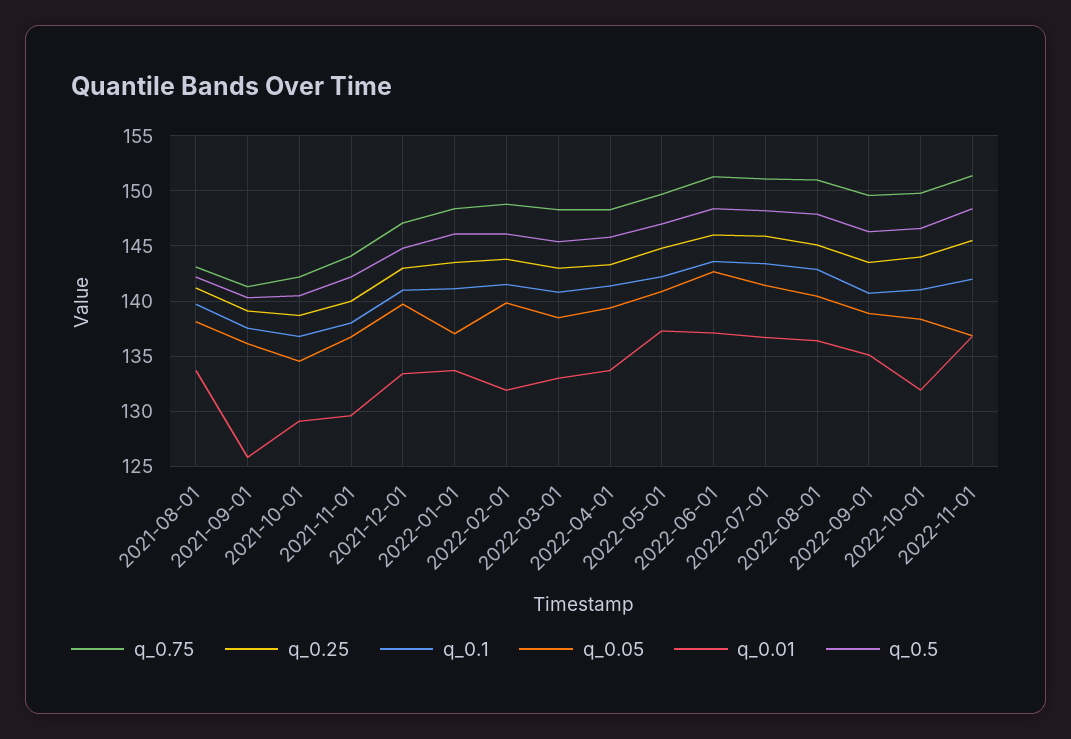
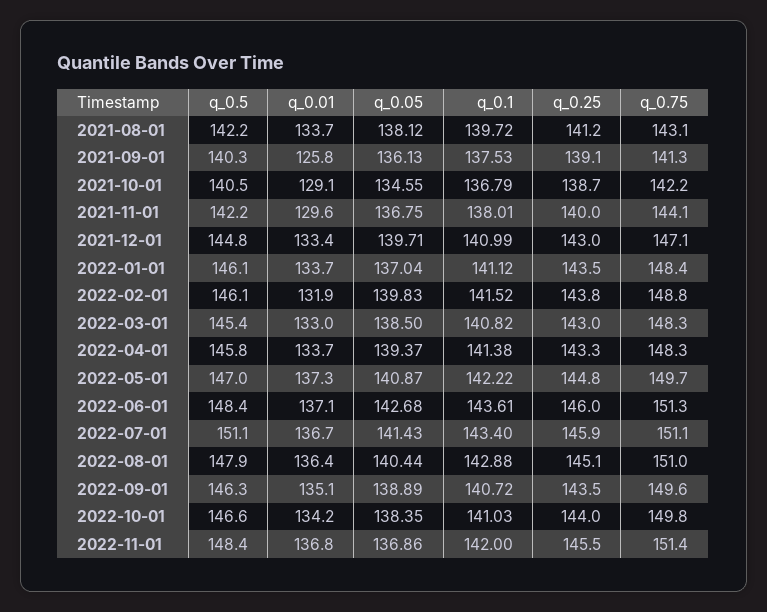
  {
    "q_0.75": {
      "2021-08-01": 143.1,
      "2021-09-01": 141.3,
      "2021-10-01": 142.2,
      "2021-11-01": 144.1,
      "2021-12-01": 147.1,
      "2022-01-01": 148.4,
      "2022-02-01": 148.8,
      "2022-03-01": 148.3,
      "2022-04-01": 148.3,
      "2022-05-01": 149.7,
      "2022-06-01": 151.3,
      "2022-07-01": 151.1,
      "2022-08-01": 151,
      "2022-09-01": 149.6,
      "2022-10-01": 149.8,
      "2022-11-01": 151.4
    },
    "q_0.25": {
      "2021-08-01": 141.2,
      "2021-09-01": 139.1,
      "2021-10-01": 138.7,
      "2021-11-01": 140,
      "2021-12-01": 143,
      "2022-01-01": 143.5,
      "2022-02-01": 143.8,
      "2022-03-01": 143,
      "2022-04-01": 143.3,
      "2022-05-01": 144.8,
      "2022-06-01": 146,
      "2022-07-01": 145.9,
      "2022-08-01": 145.1,
      "2022-09-01": 143.5,
      "2022-10-01": 144,
      "2022-11-01": 145.5
    },
    "q_0.1": {
      "2021-08-01": 139.72,
      "2021-09-01": 137.53,
      "2021-10-01": 136.79,
      "2021-11-01": 138.01,
      "2021-12-01": 140.99,
      "2022-01-01": 141.12,
      "2022-02-01": 141.52,
      "2022-03-01": 140.82,
      "2022-04-01": 141.38,
      "2022-05-01": 142.22,
      "2022-06-01": 143.61,
      "2022-07-01": 143.4,
      "2022-08-01": 142.88,
      "2022-09-01": 140.72,
      "2022-10-01": 141.03,
      "2022-11-01": 142
    },
    "q_0.05": {
      "2021-08-01": 138.12,
      "2021-09-01": 136.13,
      "2021-10-01": 134.55,
      "2021-11-01": 136.75,
      "2021-12-01": 139.71,
      "2022-01-01": 137.04,
      "2022-02-01": 139.83,
      "2022-03-01": 138.5,
      "2022-04-01": 139.37,
      "2022-05-01": 140.87,
      "2022-06-01": 142.68,
      "2022-07-01": 141.43,
      "2022-08-01": 140.44,
      "2022-09-01": 138.89,
      "2022-10-01": 138.35,
      "2022-11-01": 136.86
    },
    "q_0.01": {
      "2021-08-01": 133.7,
      "2021-09-01": 125.8,
      "2021-10-01": 129.1,
      "2021-11-01": 129.6,
      "2021-12-01": 133.4,
      "2022-01-01": 133.7,
      "2022-02-01": 131.9,
      "2022-03-01": 133,
      "2022-04-01": 133.7,
      "2022-05-01": 137.3,
      "2022-06-01": 137.1,
      "2022-07-01": 136.7,
      "2022-08-01": 136.4,
      "2022-09-01": 135.1,
-     "2022-10-01": 132,
+     "2022-10-01": 134.2,
      "2022-11-01": 136.8
    },
    "q_0.5": {
      "2021-08-01": 142.2,
      "2021-09-01": 140.3,
      "2021-10-01": 140.5,
      "2021-11-01": 142.2,
      "2021-12-01": 144.8,
      "2022-01-01": 146.1,
      "2022-02-01": 146.1,
      "2022-03-01": 145.4,
      "2022-04-01": 145.8,
      "2022-05-01": 147,
      "2022-06-01": 148.4,
-     "2022-07-01": 148,
+     "2022-07-01": 151.1,
      "2022-08-01": 147.9,
      "2022-09-01": 146.3,
      "2022-10-01": 146.6,
      "2022-11-01": 148.4
    }
  }

